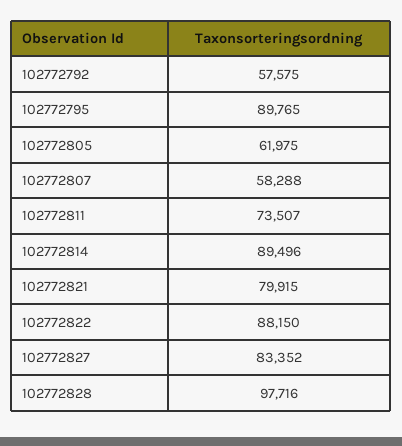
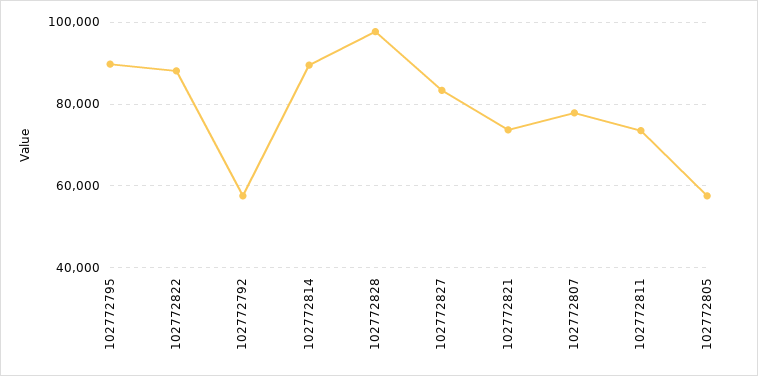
  {
    "102772792": 57575,
    "102772795": 89765,
-   "102772805": 61975,
+   "102772805": 58000,
-   "102772807": 58288,
+   "102772807": 78000,
    "102772811": 73507,
    "102772814": 89496,
-   "102772821": 79915,
+   "102772821": 74000,
    "102772822": 88150,
    "102772827": 83352,
    "102772828": 97716
  }

